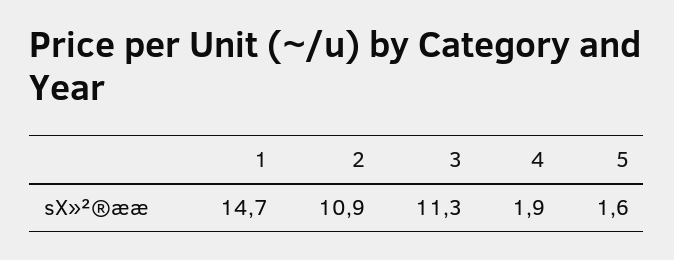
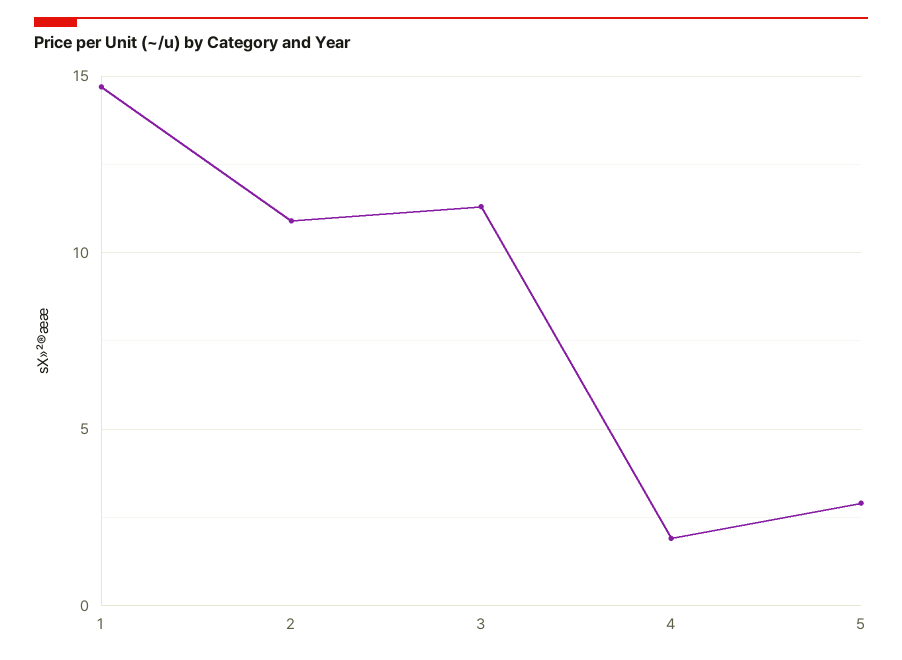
  {
    "1": 14.7,
    "2": 10.9,
    "3": 11.3,
    "4": 1.9,
-   "5": 1.6
+   "5": 3
  }

